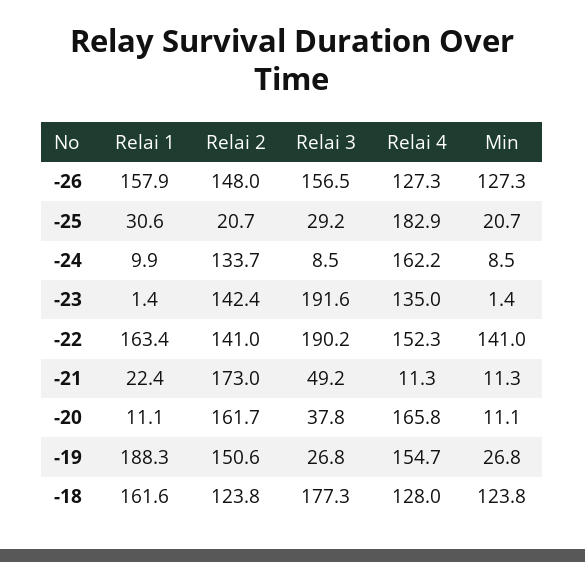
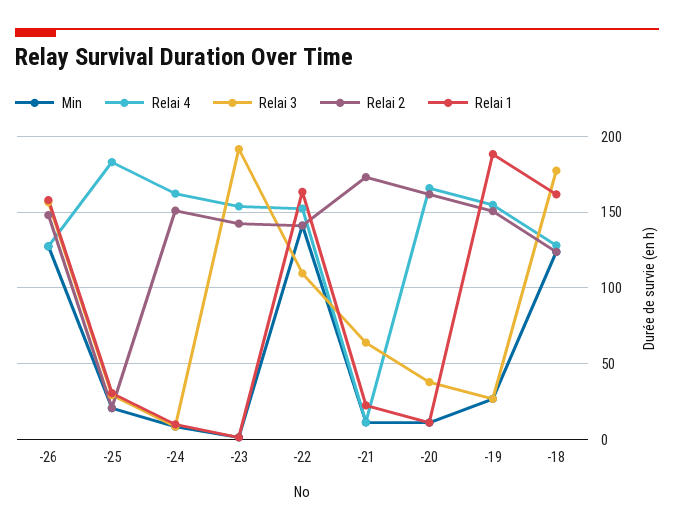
  {
    "Relai 1": {
      "-26": 157.9,
      "-25": 30.6,
      "-24": 9.9,
      "-23": 1.4,
      "-22": 163.4,
      "-21": 22.4,
      "-20": 11.1,
      "-19": 188.3,
      "-18": 161.6
    },
    "Relai 2": {
      "-26": 148,
      "-25": 20.7,
-     "-24": 133.7,
+     "-24": 150,
      "-23": 142.4,
      "-22": 141,
      "-21": 173,
      "-20": 161.7,
      "-19": 150.6,
      "-18": 123.8
    },
    "Relai 3": {
      "-26": 156.5,
      "-25": 29.2,
      "-24": 8.5,
      "-23": 191.6,
-     "-22": 190.2,
+     "-22": 110,
-     "-21": 49.2,
+     "-21": 65,
      "-20": 37.8,
      "-19": 26.8,
      "-18": 177.3
    },
    "Relai 4": {
      "-26": 127.3,
      "-25": 182.9,
      "-24": 162.2,
-     "-23": 135,
+     "-23": 155,
      "-22": 152.3,
      "-21": 11.3,
      "-20": 165.8,
      "-19": 154.7,
      "-18": 128
    },
    "Min": {
      "-26": 127.3,
      "-25": 20.7,
      "-24": 8.5,
      "-23": 1.4,
      "-22": 141,
      "-21": 11.3,
      "-20": 11.1,
      "-19": 26.8,
      "-18": 123.8
    }
  }

